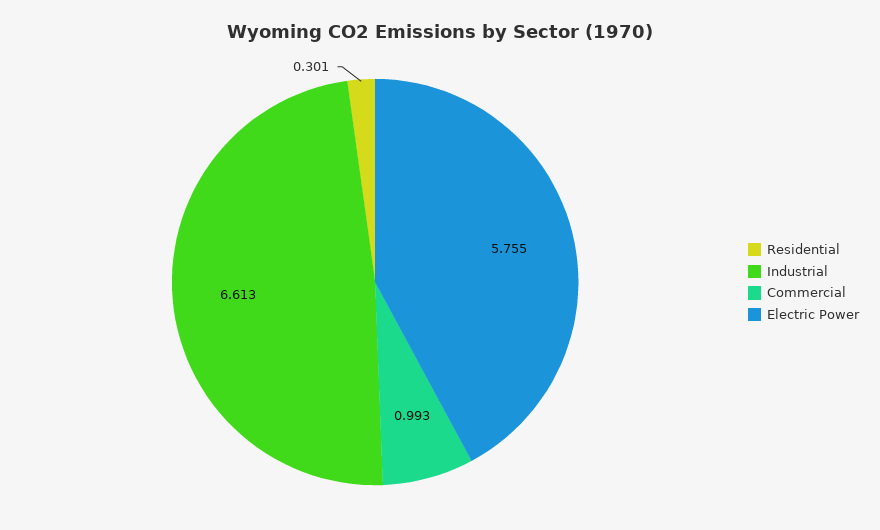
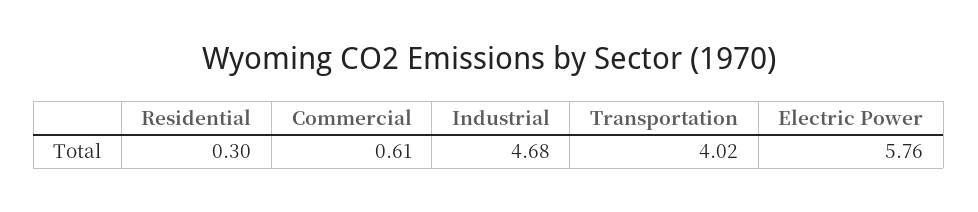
  {
    "Residential": 0.301,
-   "Industrial": 6.613,
+   "Industrial": 4.68,
-   "Commercial": 0.993,
+   "Commercial": 0.61,
-   "Electric Power": 5.755
+   "Electric Power": 5.755,
+   "Transportation": 4.02
  }

